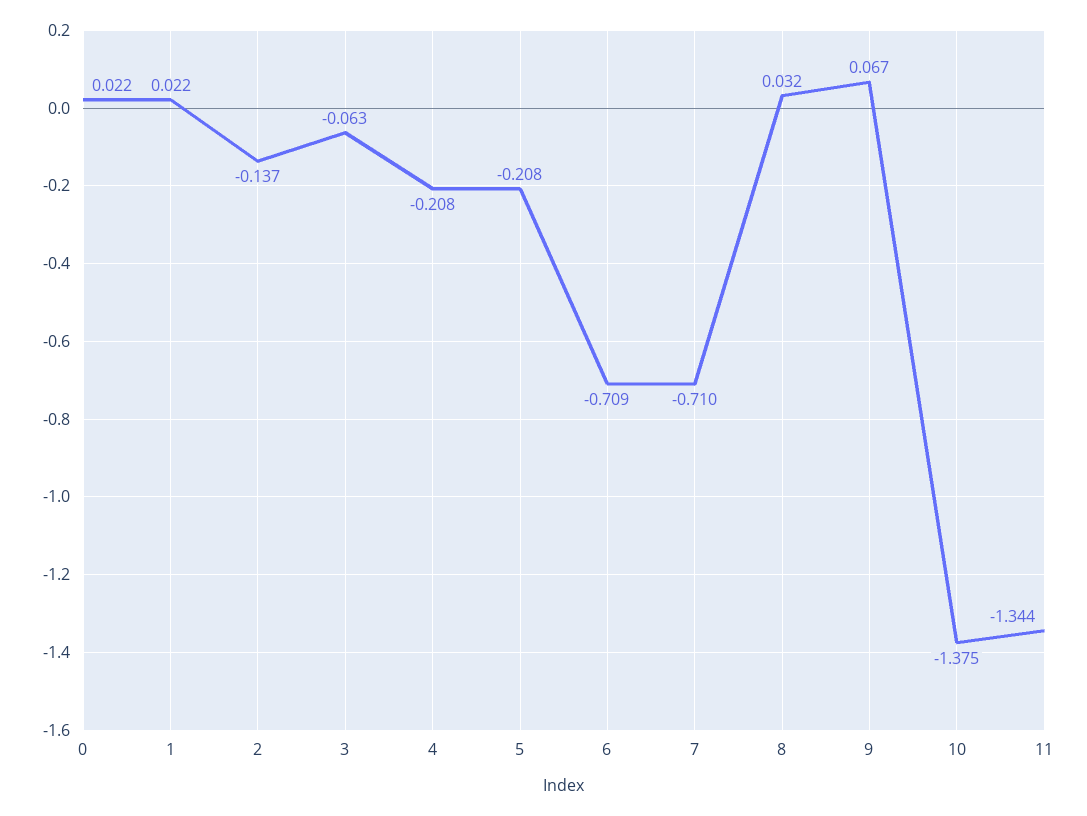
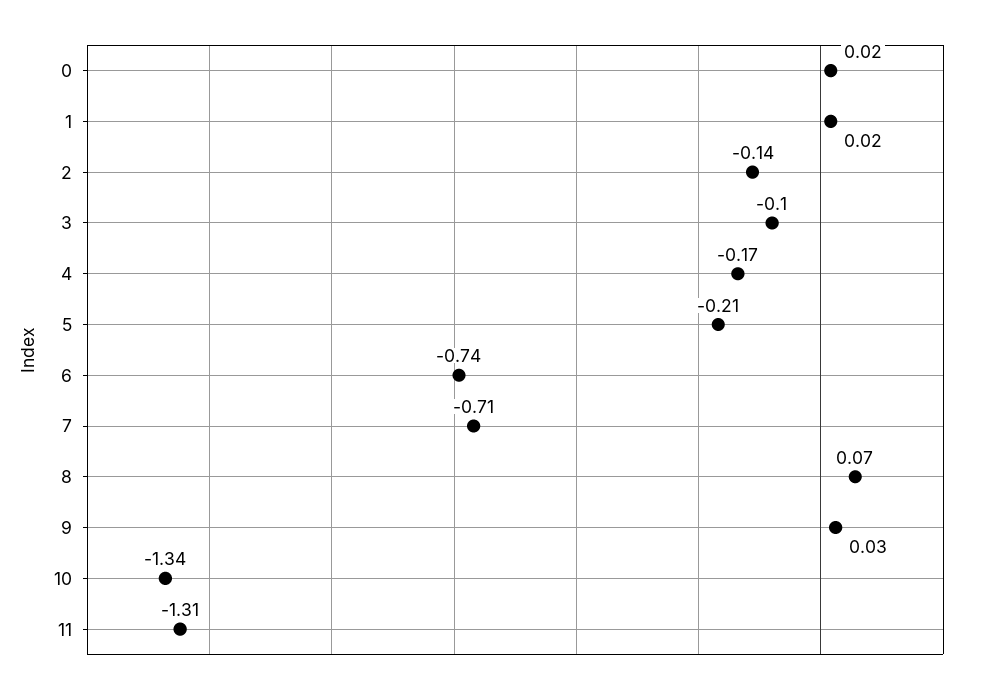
  {
    "0": 0.022,
    "1": 0.022,
    "2": -0.137,
-   "3": -0.063,
+   "3": -0.1,
-   "4": -0.208,
+   "4": -0.17,
    "5": -0.208,
-   "6": -0.709,
+   "6": -0.74,
    "7": -0.71,
-   "8": 0.032,
+   "8": 0.07,
-   "9": 0.067,
+   "9": 0.03,
-   "10": -1.375,
+   "10": -1.34,
-   "11": -1.344
+   "11": -1.31
  }

